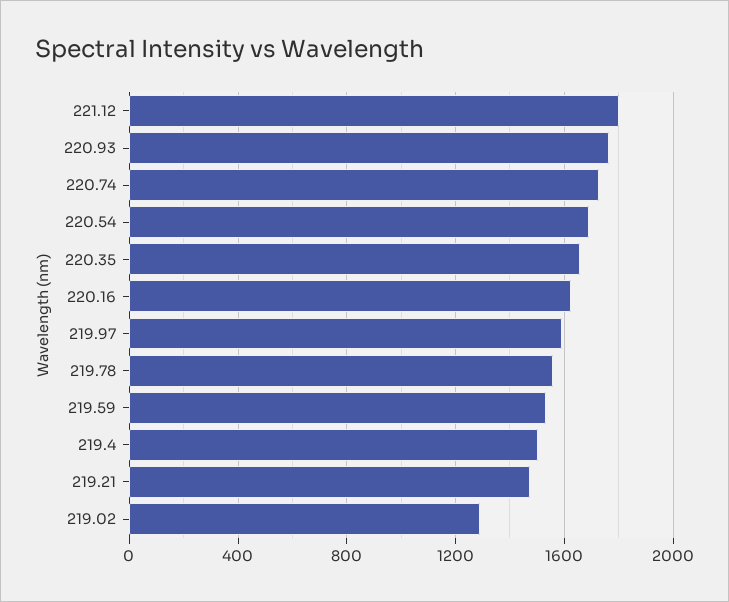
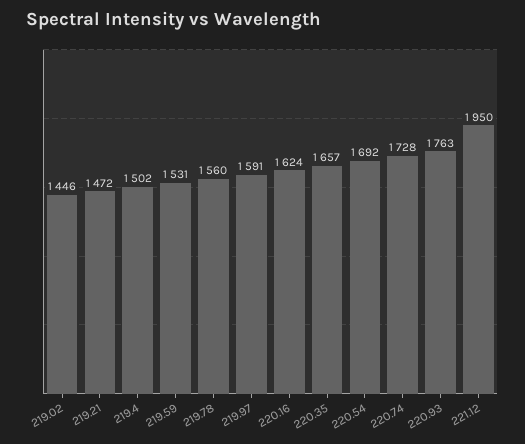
  {
-   "221.12": 1800,
+   "221.12": 1950,
    "220.93": 1763,
    "220.74": 1728,
    "220.54": 1692,
    "220.35": 1657,
    "220.16": 1624,
    "219.97": 1591,
    "219.78": 1560,
    "219.59": 1531,
    "219.4": 1502,
    "219.21": 1472,
-   "219.02": 1300
+   "219.02": 1446
  }

